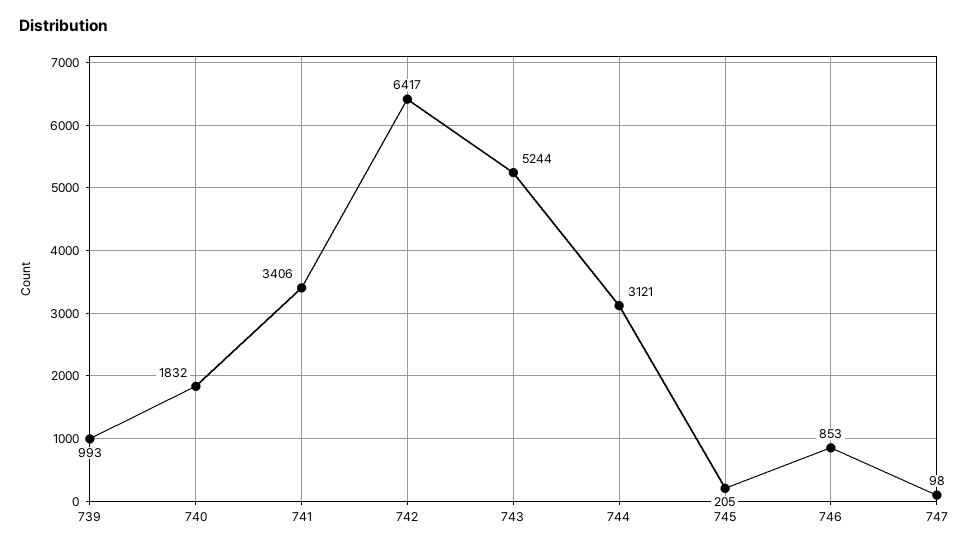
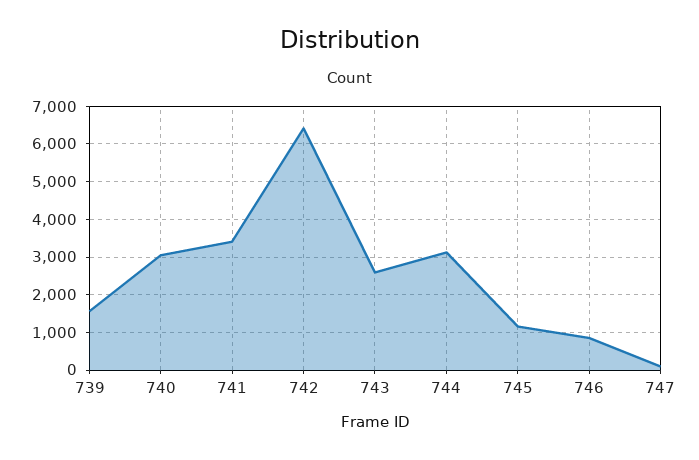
  {
-   "739": 993,
+   "739": 1600,
-   "740": 1832,
+   "740": 3000,
    "741": 3406,
    "742": 6417,
-   "743": 5244,
+   "743": 2600,
    "744": 3121,
-   "745": 205,
+   "745": 1200,
    "746": 853,
    "747": 98
  }

